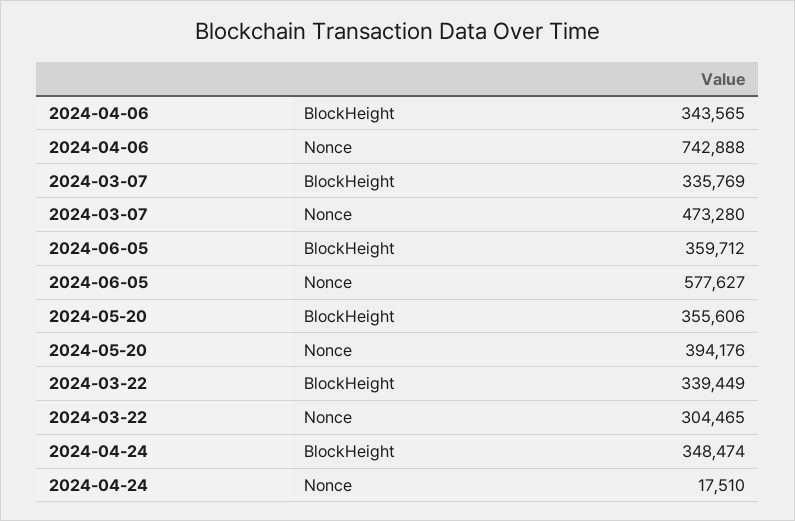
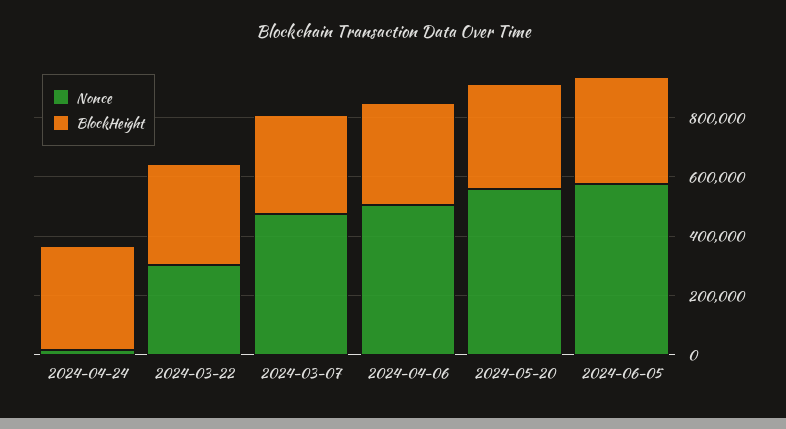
  {
    "BlockHeight": {
      "2024-04-06": 343565,
      "2024-03-07": 335769,
      "2024-06-05": 359712,
      "2024-05-20": 355606,
      "2024-03-22": 339449,
      "2024-04-24": 348474
    },
    "Nonce": {
-     "2024-04-06": 742888,
+     "2024-04-06": 500000,
      "2024-03-07": 473280,
      "2024-06-05": 577627,
-     "2024-05-20": 394176,
+     "2024-05-20": 550000,
      "2024-03-22": 304465,
      "2024-04-24": 17510
    }
  }

